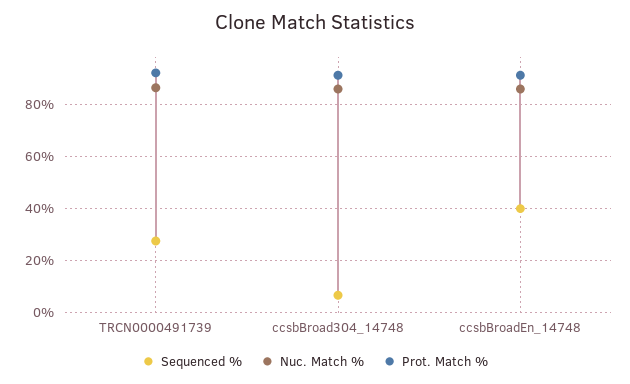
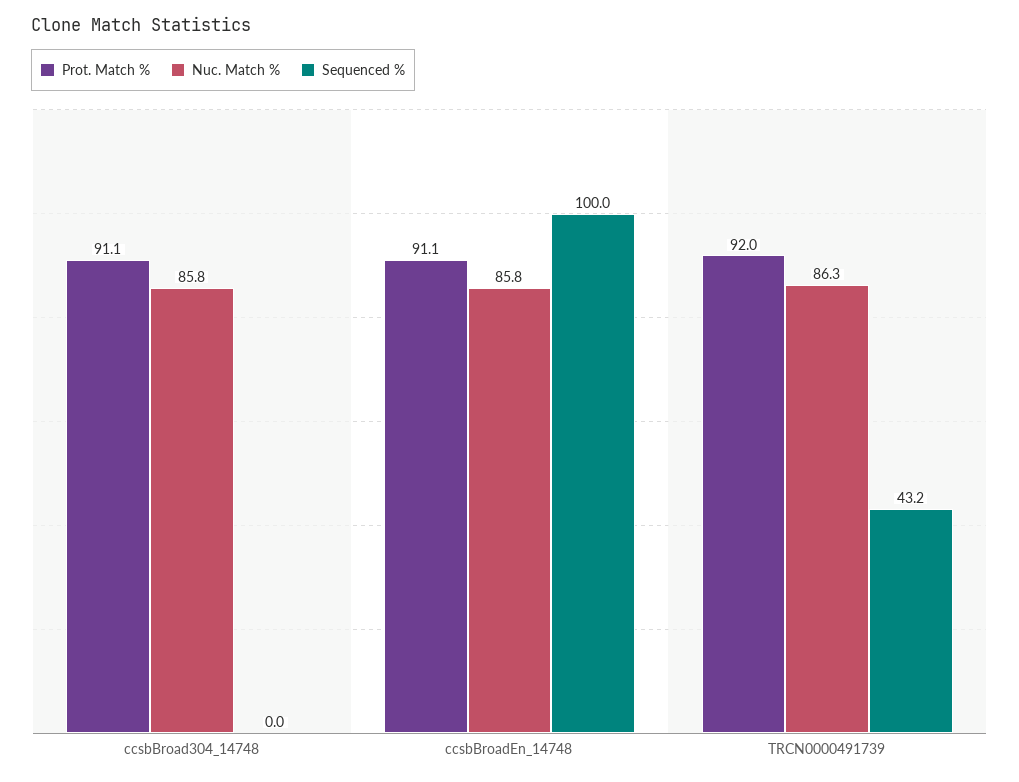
  {
    "Sequenced %": {
-     "TRCN0000491739": 27.5,
+     "TRCN0000491739": 43.2,
-     "ccsbBroad304_14748": 7.5,
+     "ccsbBroad304_14748": 0,
-     "ccsbBroadEn_14748": 40
+     "ccsbBroadEn_14748": 100
    },
    "Nuc. Match %": {
      "TRCN0000491739": 86.3,
      "ccsbBroad304_14748": 85.8,
      "ccsbBroadEn_14748": 85.8
    },
    "Prot. Match %": {
      "TRCN0000491739": 92,
      "ccsbBroad304_14748": 91.1,
      "ccsbBroadEn_14748": 91.1
    }
  }

